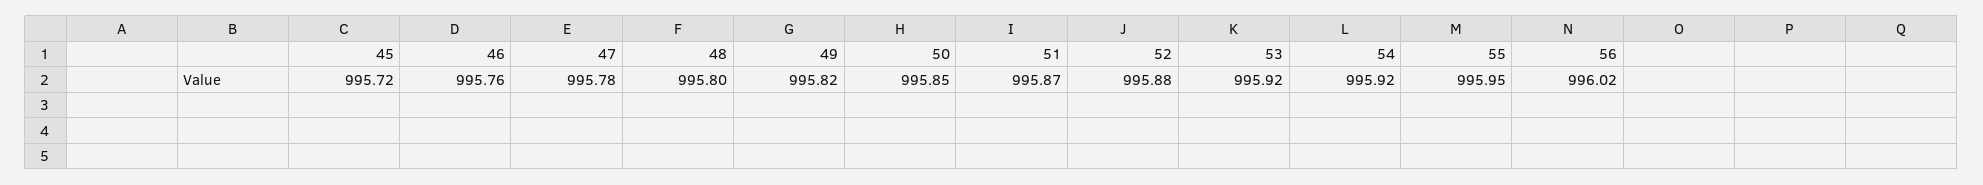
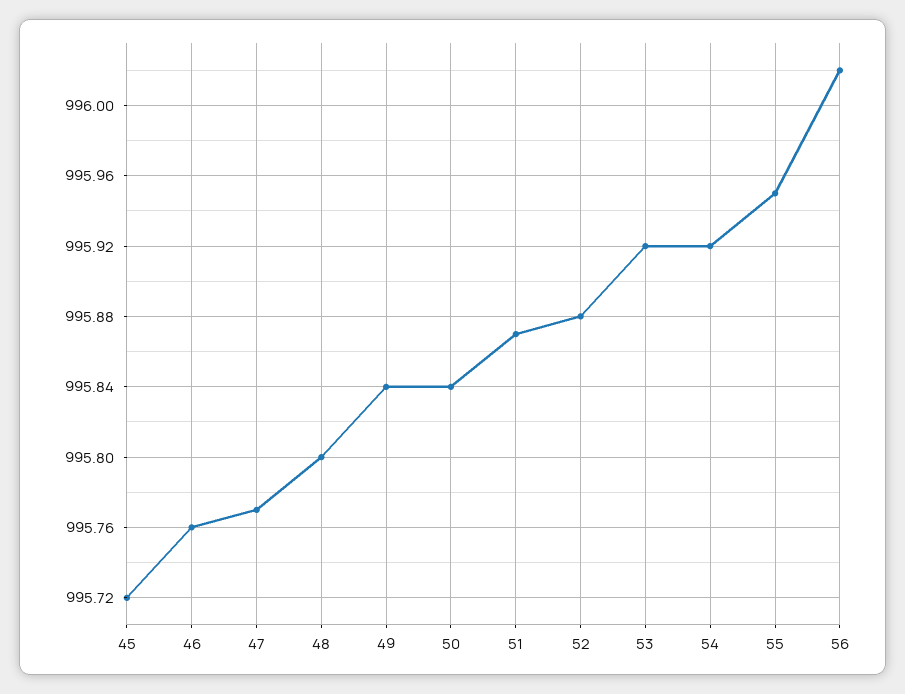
  {
    "45": 995.72,
    "46": 995.76,
-   "47": 995.78,
+   "47": 995.77,
    "48": 995.8,
-   "49": 995.82,
+   "49": 995.84,
-   "50": 995.85,
+   "50": 995.84,
    "51": 995.87,
    "52": 995.88,
    "53": 995.92,
    "54": 995.92,
    "55": 995.95,
    "56": 996.02
  }

